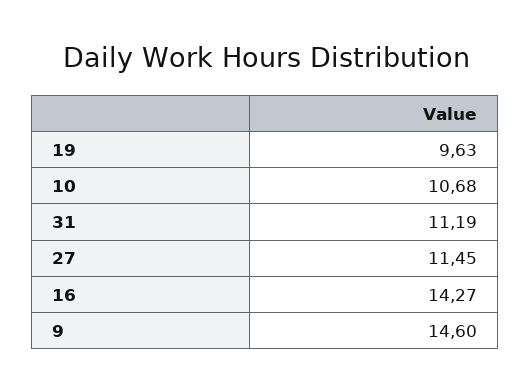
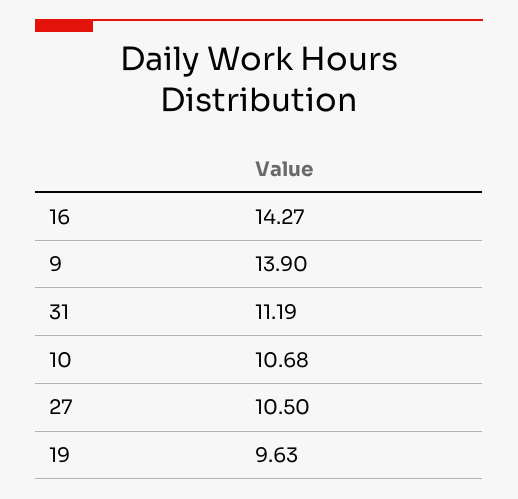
  {
    "19": 9.63,
    "10": 10.68,
    "31": 11.19,
-   "27": 11.45,
+   "27": 10.5,
    "16": 14.27,
-   "9": 14.6
+   "9": 13.9
  }

